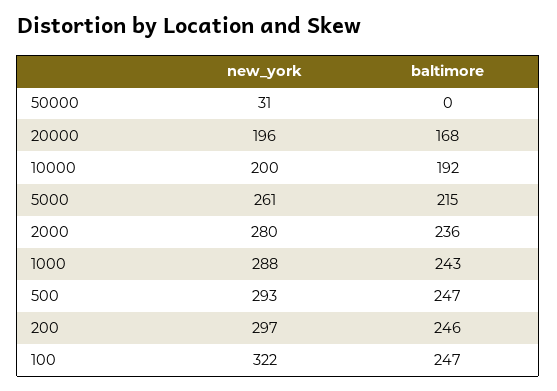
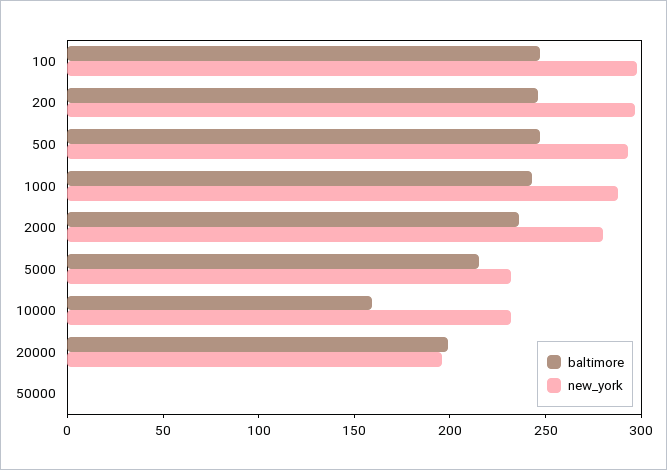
  {
    "new_york": {
-     "50000": 31,
+     "50000": 0,
      "20000": 196,
-     "10000": 200,
+     "10000": 230,
-     "5000": 261,
+     "5000": 230,
      "2000": 280,
      "1000": 288,
      "500": 293,
      "200": 297,
-     "100": 322
+     "100": 300
    },
    "baltimore": {
      "50000": 0,
-     "20000": 168,
+     "20000": 200,
-     "10000": 192,
+     "10000": 160,
      "5000": 215,
      "2000": 236,
      "1000": 243,
      "500": 247,
      "200": 246,
      "100": 247
    }
  }

